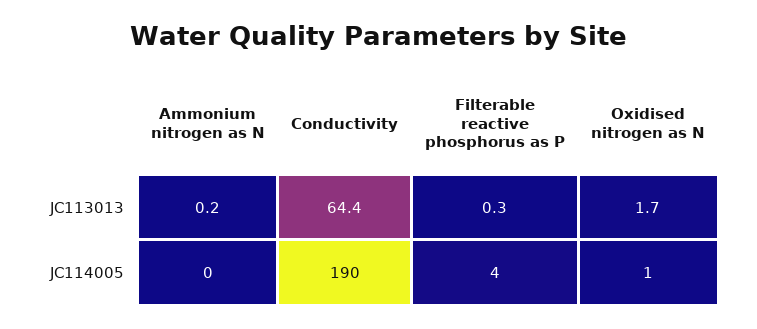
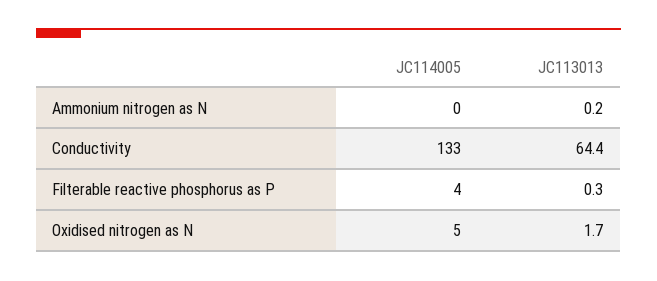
  {
    "Ammonium nitrogen as N": {
      "JC113013": 0.2,
      "JC114005": 0
    },
    "Conductivity": {
      "JC113013": 64.4,
-     "JC114005": 190
+     "JC114005": 133
    },
    "Filterable reactive phosphorus as P": {
      "JC113013": 0.3,
      "JC114005": 4
    },
    "Oxidised nitrogen as N": {
      "JC113013": 1.7,
-     "JC114005": 1
+     "JC114005": 5
    }
  }

